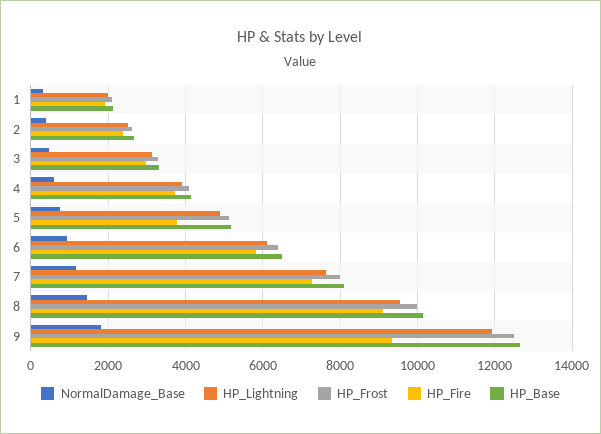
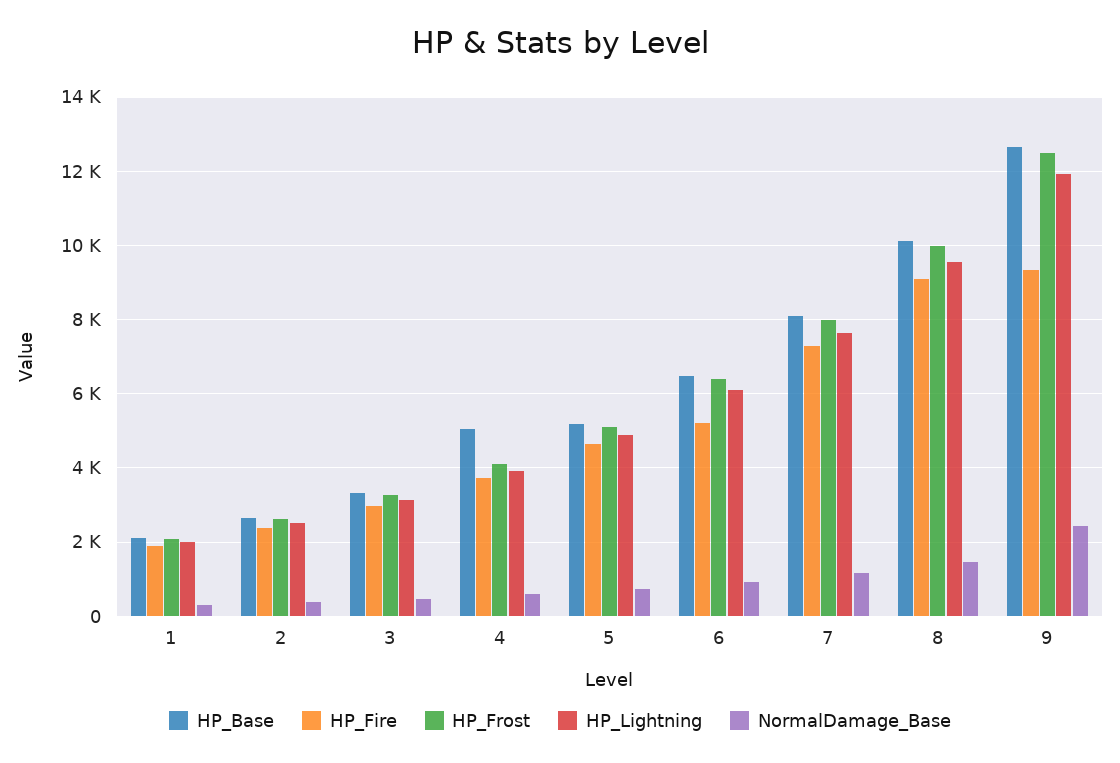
  {
    "NormalDamage_Base": {
      "1": 400,
      "2": 400,
      "3": 400,
      "4": 600,
      "5": 800,
      "6": 1000,
      "7": 1200,
      "8": 1400,
-     "9": 1800
+     "9": 2400
    },
    "HP_Lightning": {
      "1": 2000,
      "2": 2600,
      "3": 3200,
      "4": 4000,
      "5": 4800,
      "6": 6200,
      "7": 7600,
      "8": 9600,
      "9": 12000
    },
    "HP_Frost": {
      "1": 2000,
      "2": 2600,
      "3": 3200,
      "4": 4000,
      "5": 5200,
      "6": 6400,
      "7": 8000,
      "8": 10000,
      "9": 12400
    },
    "HP_Fire": {
      "1": 2000,
      "2": 2400,
      "3": 3000,
      "4": 3800,
-     "5": 3800,
+     "5": 4600,
-     "6": 5800,
+     "6": 5200,
      "7": 7200,
      "8": 9000,
      "9": 9400
    },
    "HP_Base": {
      "1": 2200,
      "2": 2600,
      "3": 3400,
-     "4": 4200,
+     "4": 5000,
      "5": 5200,
      "6": 6400,
      "7": 8200,
      "8": 10200,
      "9": 12600
    }
  }

